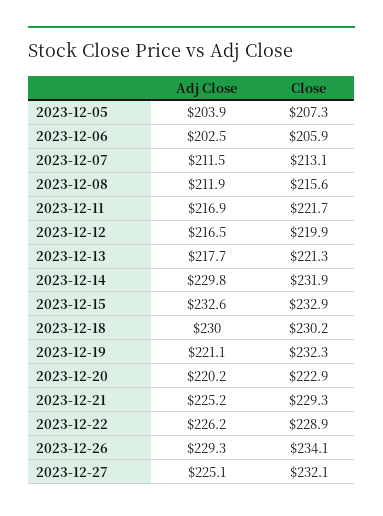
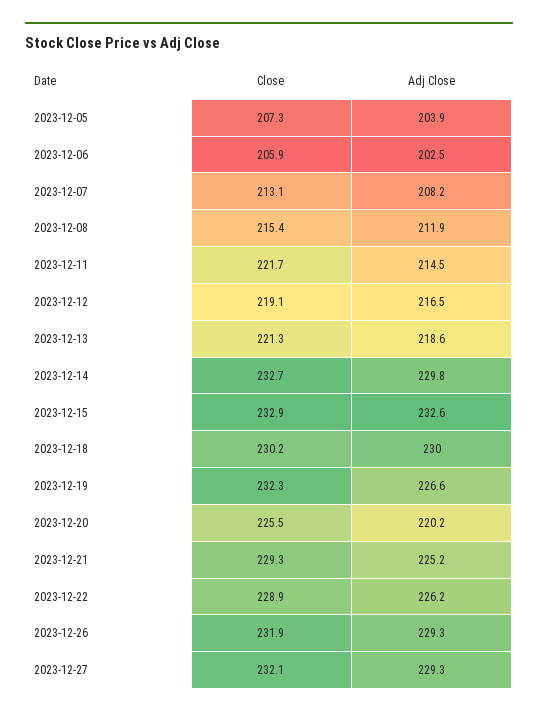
  {
    "Adj Close": {
      "2023-12-05": 203.9,
      "2023-12-06": 202.5,
-     "2023-12-07": 211.5,
+     "2023-12-07": 208.2,
      "2023-12-08": 211.9,
-     "2023-12-11": 216.9,
+     "2023-12-11": 214.5,
      "2023-12-12": 216.5,
-     "2023-12-13": 217.7,
+     "2023-12-13": 218.6,
      "2023-12-14": 229.8,
      "2023-12-15": 232.6,
      "2023-12-18": 230,
-     "2023-12-19": 221.1,
+     "2023-12-19": 226.6,
      "2023-12-20": 220.2,
      "2023-12-21": 225.2,
      "2023-12-22": 226.2,
      "2023-12-26": 229.3,
-     "2023-12-27": 225.1
+     "2023-12-27": 229.3
    },
    "Close": {
      "2023-12-05": 207.3,
      "2023-12-06": 205.9,
      "2023-12-07": 213.1,
-     "2023-12-08": 215.6,
+     "2023-12-08": 215.4,
      "2023-12-11": 221.7,
-     "2023-12-12": 219.9,
+     "2023-12-12": 219.1,
      "2023-12-13": 221.3,
-     "2023-12-14": 231.9,
+     "2023-12-14": 232.7,
      "2023-12-15": 232.9,
      "2023-12-18": 230.2,
      "2023-12-19": 232.3,
-     "2023-12-20": 222.9,
+     "2023-12-20": 225.5,
      "2023-12-21": 229.3,
      "2023-12-22": 228.9,
-     "2023-12-26": 234.1,
+     "2023-12-26": 231.9,
      "2023-12-27": 232.1
    }
  }

